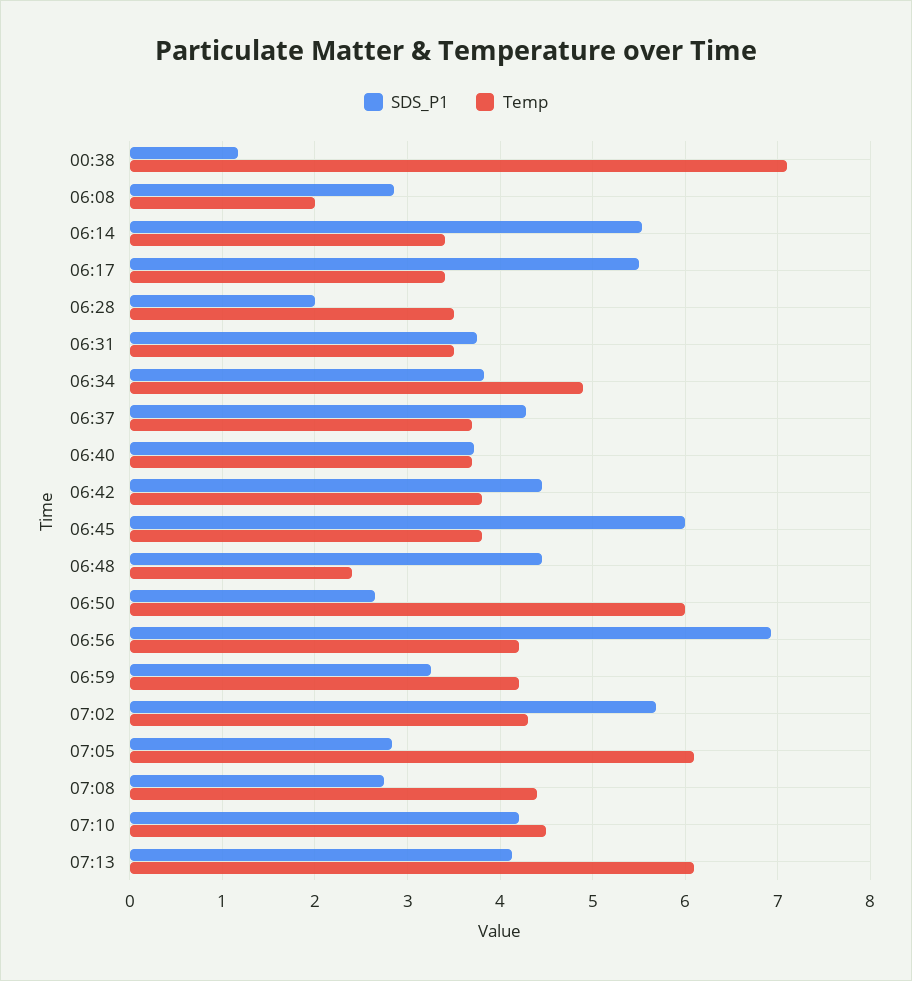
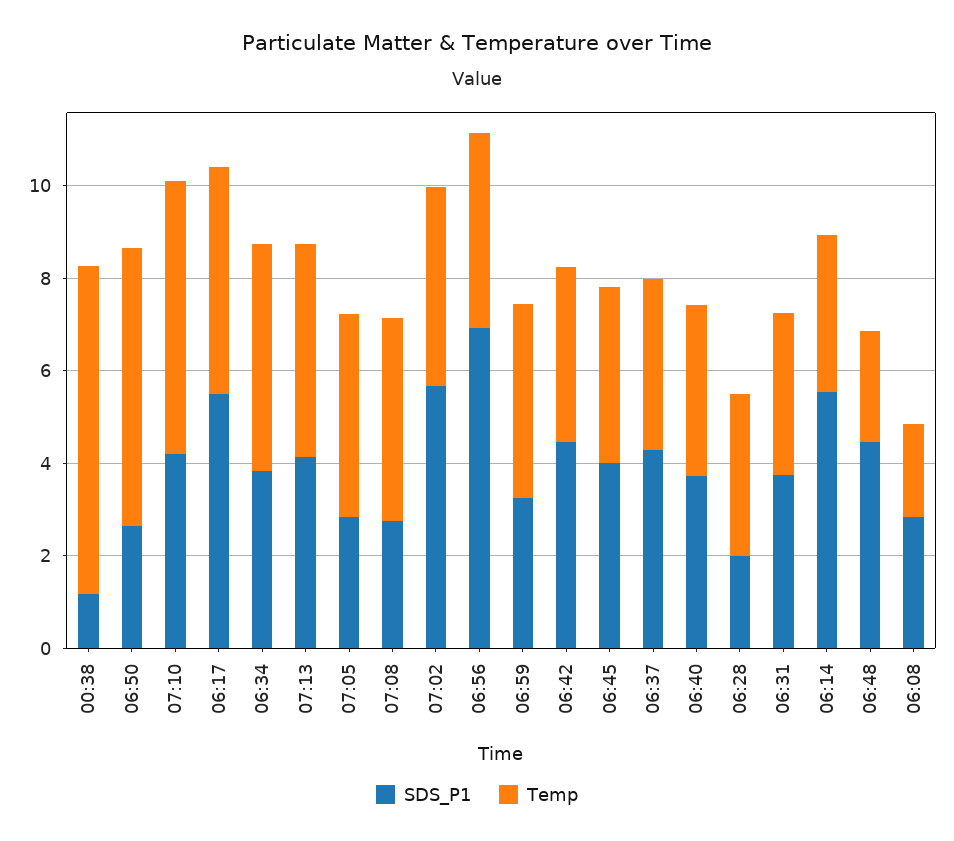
  {
    "SDS_P1": {
      "00:38": 1.2,
      "06:08": 2.9,
      "06:14": 5.5,
      "06:17": 5.5,
      "06:28": 2,
      "06:31": 3.8,
      "06:34": 3.8,
      "06:37": 4.3,
      "06:40": 3.7,
      "06:42": 4.5,
-     "06:45": 6,
+     "06:45": 4,
      "06:48": 4.5,
      "06:50": 2.7,
      "06:56": 6.9,
      "06:59": 3.3,
      "07:02": 5.7,
      "07:05": 2.8,
      "07:08": 2.8,
      "07:10": 4.2,
      "07:13": 4.1
    },
    "Temp": {
      "00:38": 7.1,
      "06:08": 2,
      "06:14": 3.4,
-     "06:17": 3.4,
+     "06:17": 5,
      "06:28": 3.5,
      "06:31": 3.5,
      "06:34": 4.9,
      "06:37": 3.7,
      "06:40": 3.7,
      "06:42": 3.8,
      "06:45": 3.8,
      "06:48": 2.4,
      "06:50": 6,
      "06:56": 4.2,
      "06:59": 4.2,
      "07:02": 4.3,
-     "07:05": 6.1,
+     "07:05": 4.5,
      "07:08": 4.4,
-     "07:10": 4.5,
+     "07:10": 6,
-     "07:13": 6.1
+     "07:13": 4.5
    }
  }

